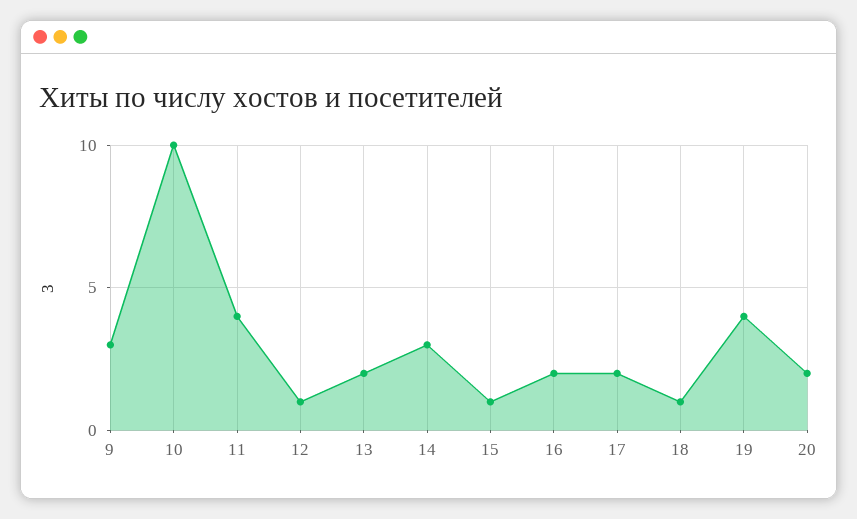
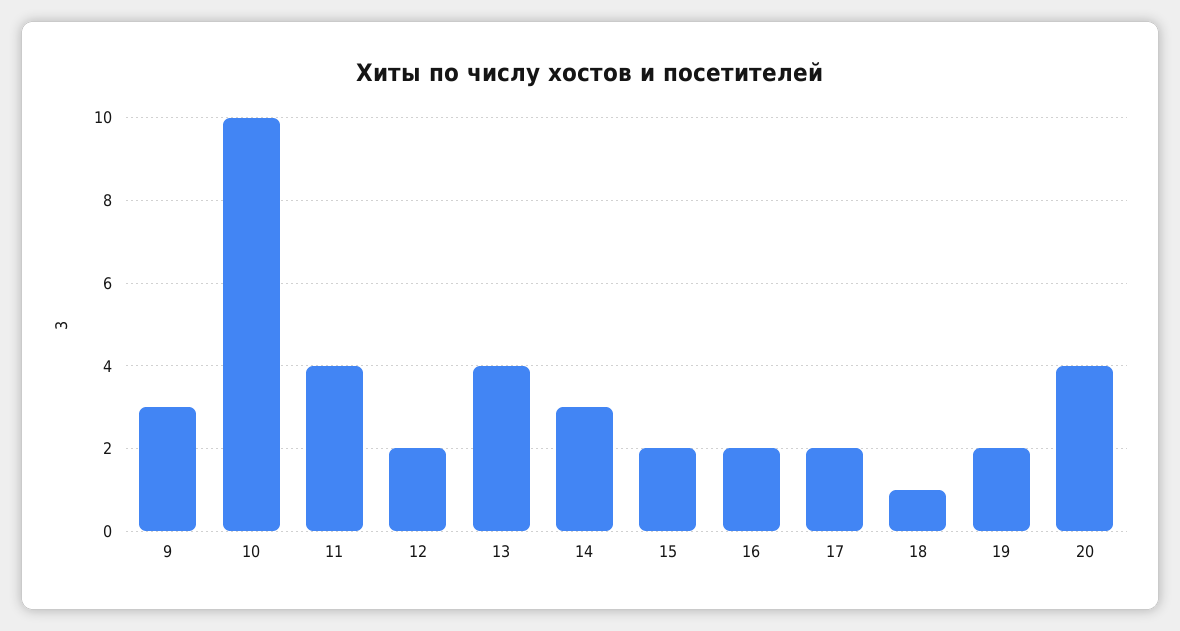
  {
    "9": 3,
    "10": 10,
    "11": 4,
-   "12": 1,
+   "12": 2,
-   "13": 2,
+   "13": 4,
    "14": 3,
-   "15": 1,
+   "15": 2,
    "16": 2,
    "17": 2,
    "18": 1,
-   "19": 4,
+   "19": 2,
-   "20": 2
+   "20": 4
  }

